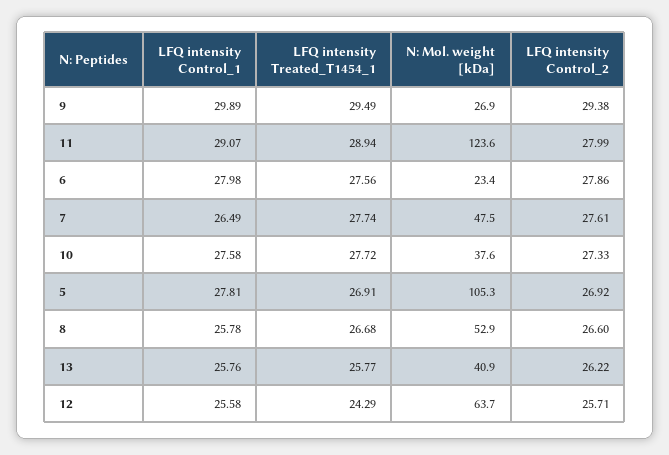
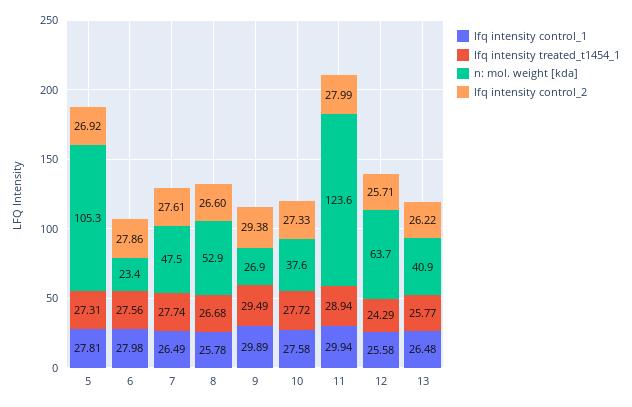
  {
    "LFQ intensity Control_1": {
      "9": 29.89,
-     "11": 29.07,
+     "11": 29.94,
      "6": 27.98,
      "7": 26.49,
      "10": 27.58,
      "5": 27.81,
      "8": 25.78,
-     "13": 25.76,
+     "13": 26.48,
      "12": 25.58
    },
    "LFQ intensity Treated_T1454_1": {
      "9": 29.49,
      "11": 28.94,
      "6": 27.56,
      "7": 27.74,
      "10": 27.72,
-     "5": 26.91,
+     "5": 27.31,
      "8": 26.68,
      "13": 25.77,
      "12": 24.29
    },
    "N: Mol. weight [kDa]": {
      "9": 26.9,
      "11": 123.6,
      "6": 23.4,
      "7": 47.5,
      "10": 37.6,
      "5": 105.3,
      "8": 52.9,
      "13": 40.9,
      "12": 63.7
    },
    "LFQ intensity Control_2": {
      "9": 29.38,
      "11": 27.99,
      "6": 27.86,
      "7": 27.61,
      "10": 27.33,
      "5": 26.92,
      "8": 26.6,
      "13": 26.22,
      "12": 25.71
    }
  }

